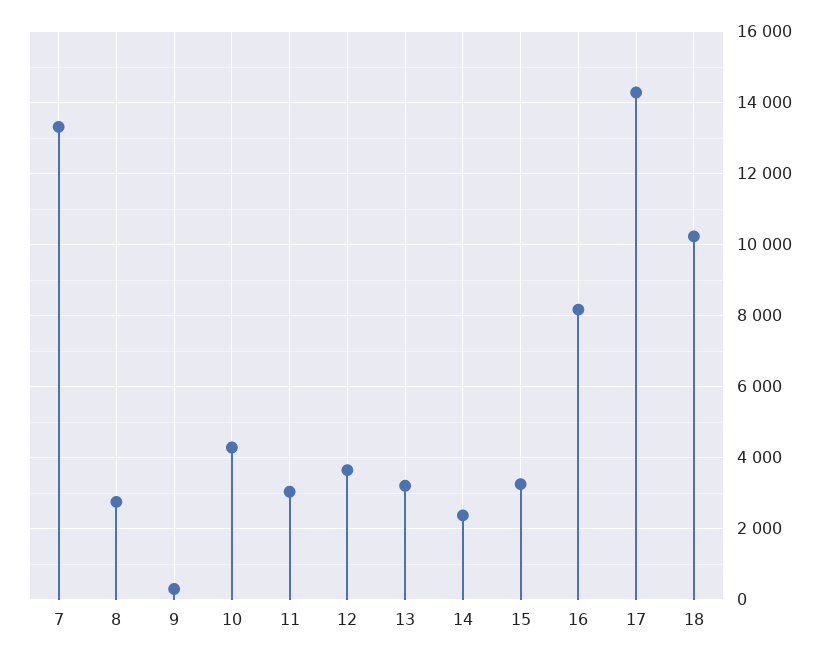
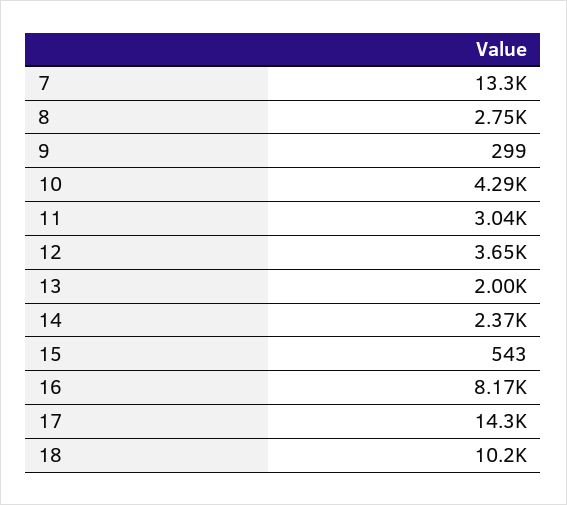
  {
    "7": 13300,
    "8": 2750,
    "9": 299,
    "10": 4290,
    "11": 3040,
    "12": 3650,
-   "13": 3200,
+   "13": 2000,
    "14": 2370,
-   "15": 3200,
+   "15": 543,
    "16": 8170,
    "17": 14300,
    "18": 10200
  }

